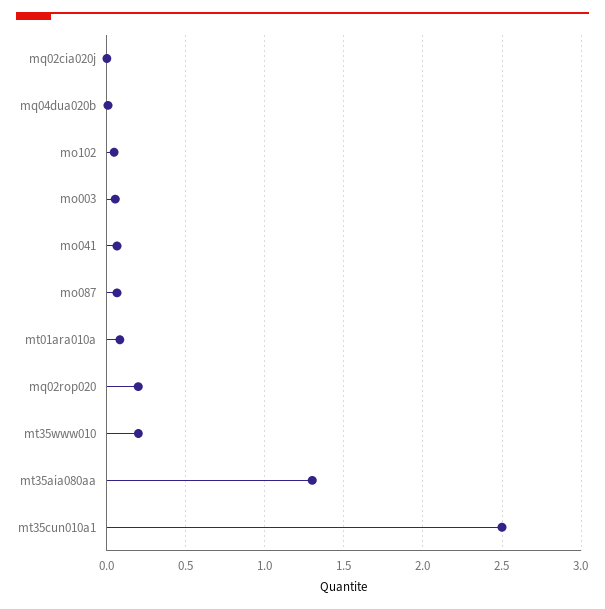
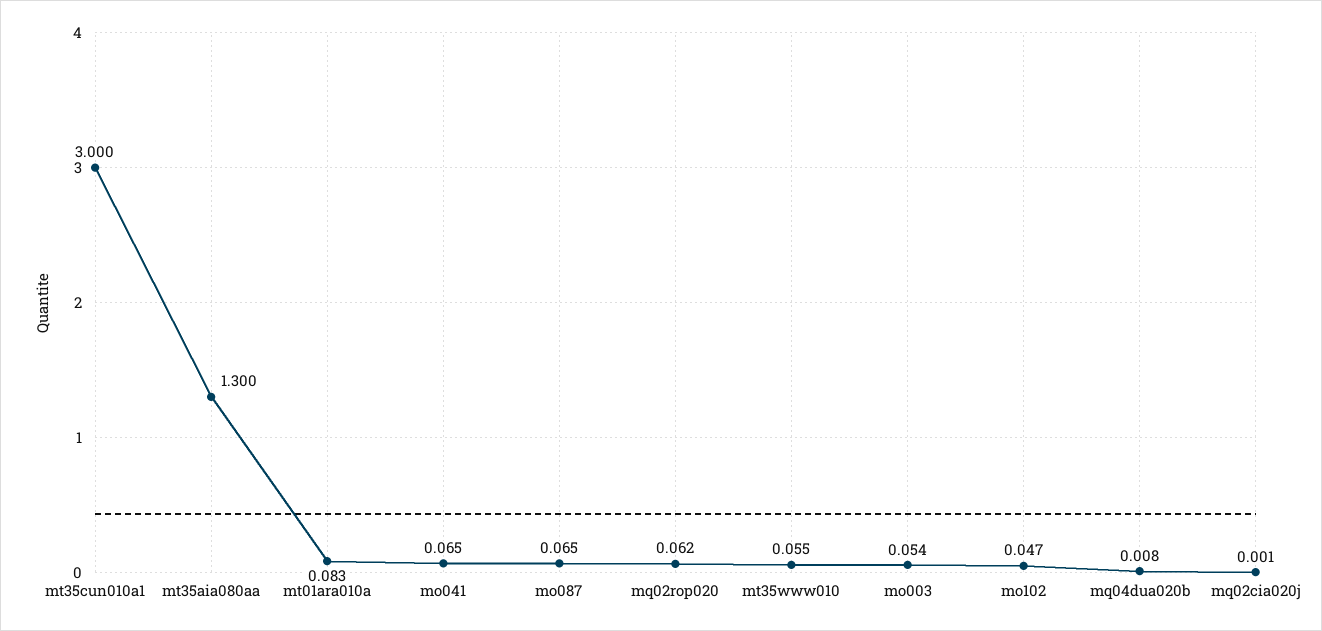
  {
    "mq02cia020j": 0.001,
    "mq04dua020b": 0.008,
    "mo102": 0.047,
    "mo003": 0.054,
    "mo041": 0.065,
    "mo087": 0.065,
    "mt01ara010a": 0.083,
-   "mq02rop020": 0.2,
+   "mq02rop020": 0.062,
-   "mt35www010": 0.2,
+   "mt35www010": 0.055,
    "mt35aia080aa": 1.3,
-   "mt35cun010a1": 2.5
+   "mt35cun010a1": 3
  }

